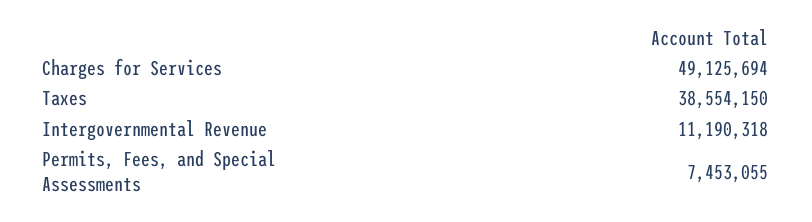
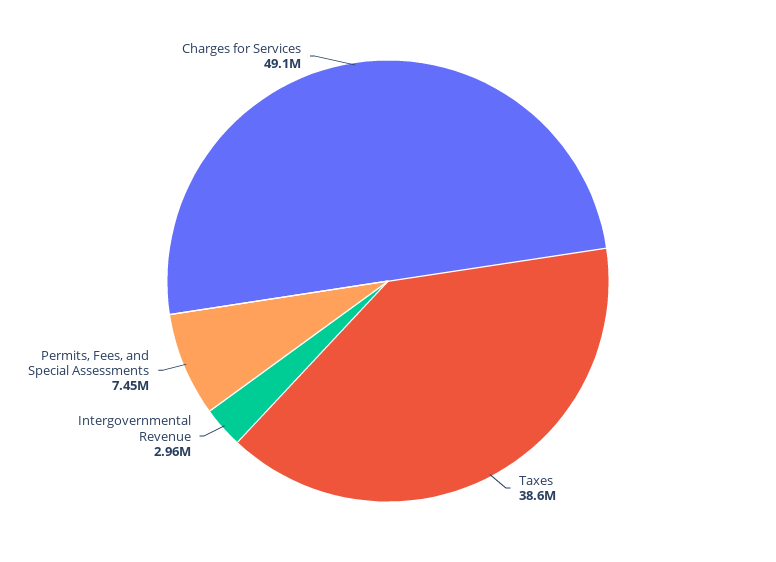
  {
    "Charges for Services": 49125694,
    "Taxes": 38554150,
-   "Intergovernmental Revenue": 11190318,
+   "Intergovernmental Revenue": 2960000,
    "Permits, Fees, and Special Assessments": 7453055
  }

